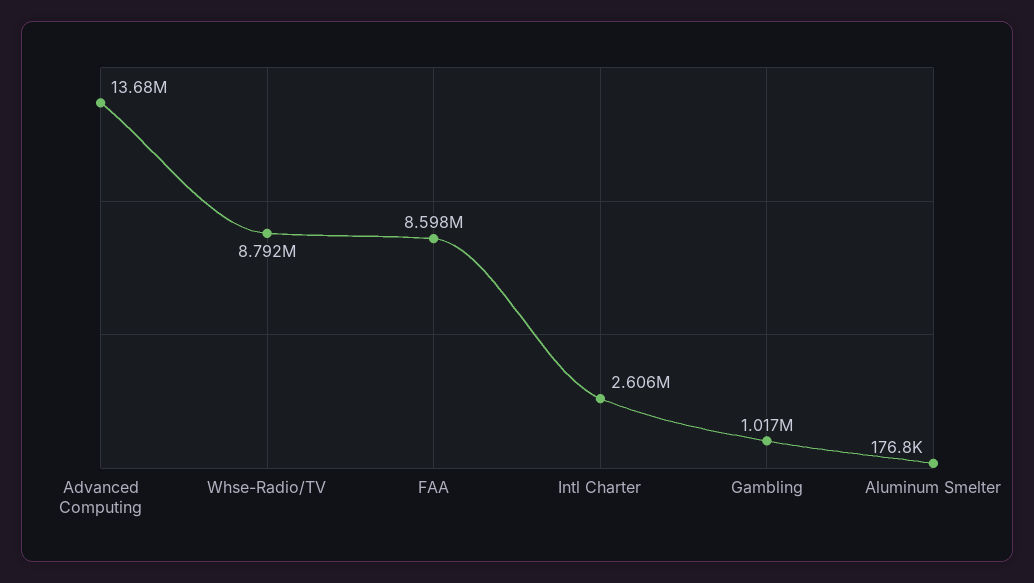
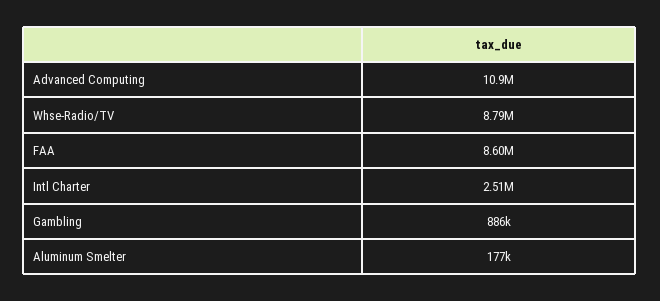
  {
-   "Advanced Computing": 13680000,
+   "Advanced Computing": 10900000,
    "Whse-Radio/TV": 8792000,
    "FAA": 8598000,
-   "Intl Charter": 2606000,
+   "Intl Charter": 2510000,
-   "Gambling": 1017000,
+   "Gambling": 886000,
    "Aluminum Smelter": 176800
  }

